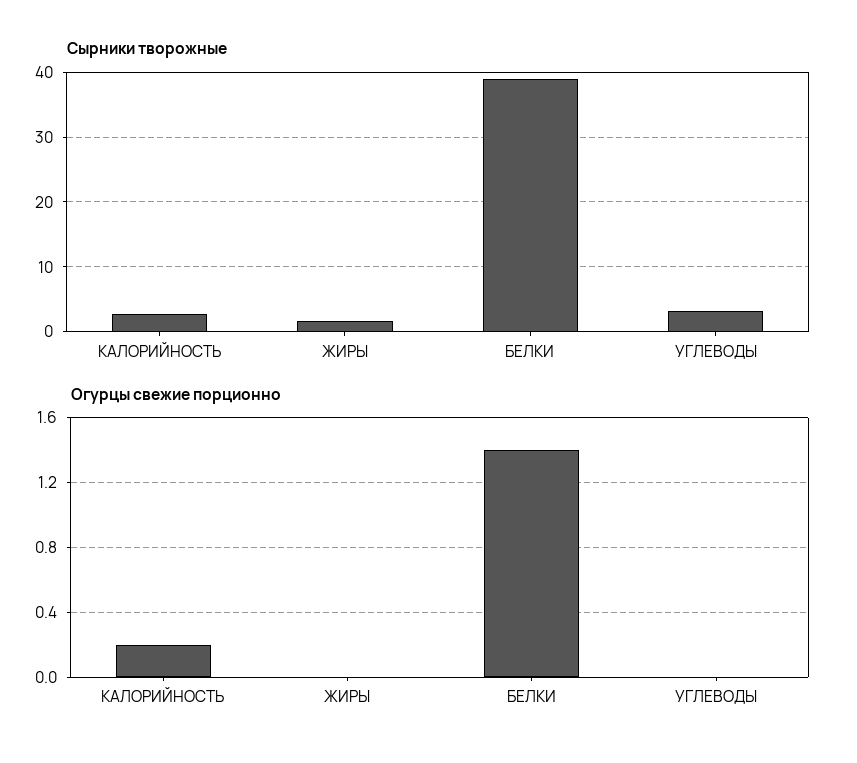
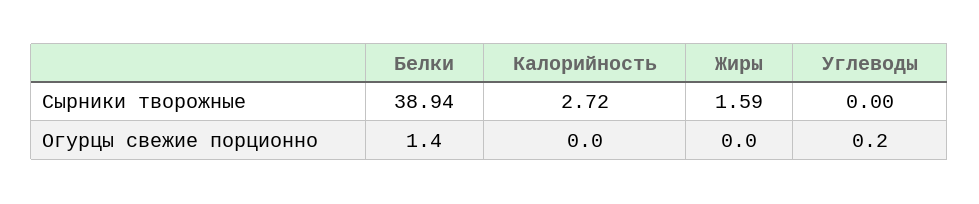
  {
    "Сырники творожные": {
      "КАЛОРИЙНОСТЬ": 2.72,
      "ЖИРЫ": 1.59,
      "БЕЛКИ": 38.94,
-     "УГЛЕВОДЫ": 3
+     "УГЛЕВОДЫ": 0
    },
    "Огурцы свежие порционно": {
-     "КАЛОРИЙНОСТЬ": 0.2,
+     "КАЛОРИЙНОСТЬ": 0,
      "ЖИРЫ": 0,
      "БЕЛКИ": 1.4,
-     "УГЛЕВОДЫ": 0
+     "УГЛЕВОДЫ": 0.2
    }
  }

